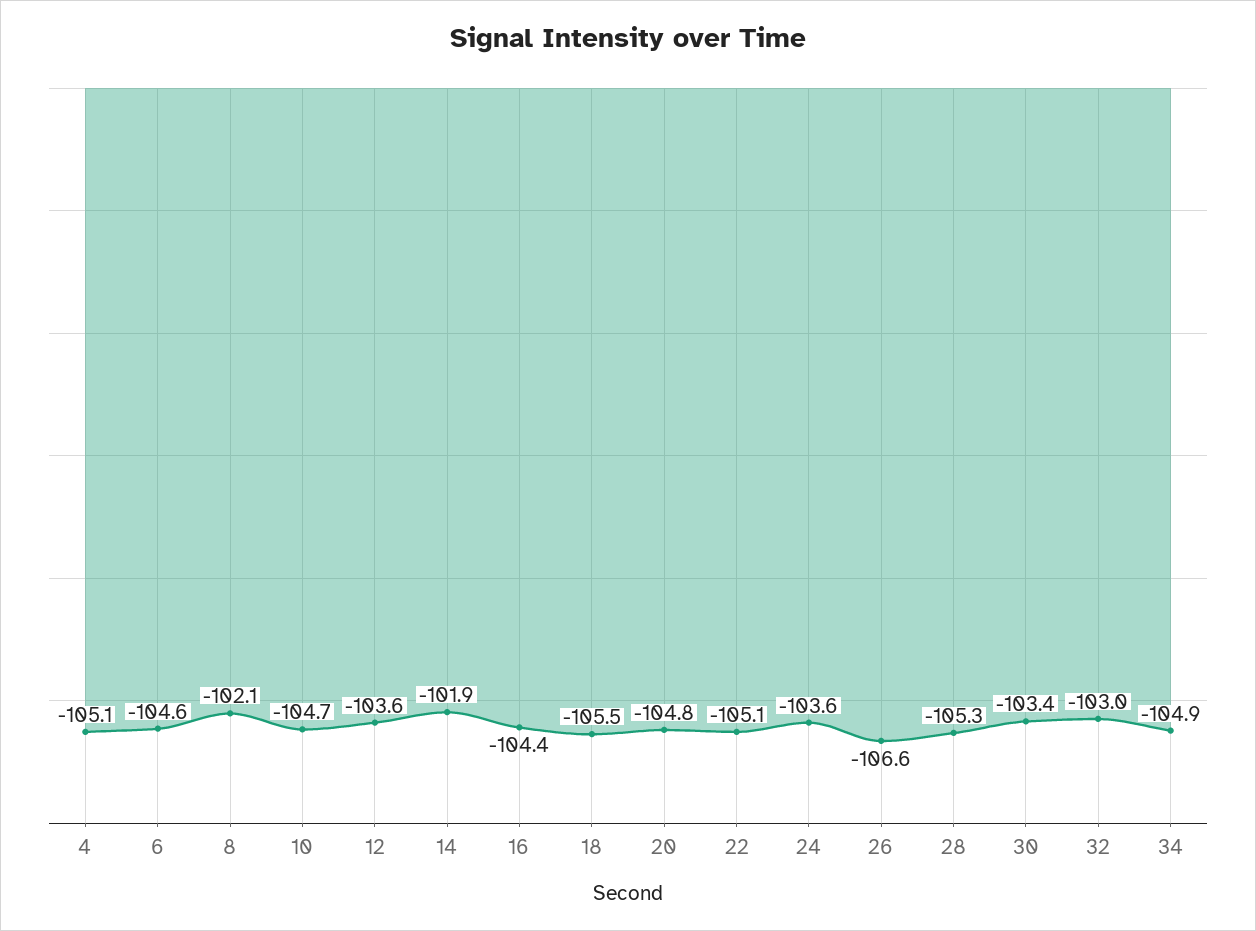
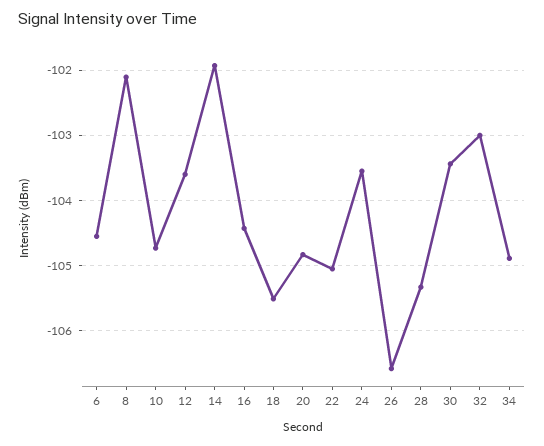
  {
-   "4": -105.1,
    "6": -104.6,
    "8": -102.1,
    "10": -104.7,
    "12": -103.6,
    "14": -101.9,
    "16": -104.4,
    "18": -105.5,
    "20": -104.8,
    "22": -105.1,
    "24": -103.6,
    "26": -106.6,
    "28": -105.3,
    "30": -103.4,
    "32": -103,
    "34": -104.9
  }

